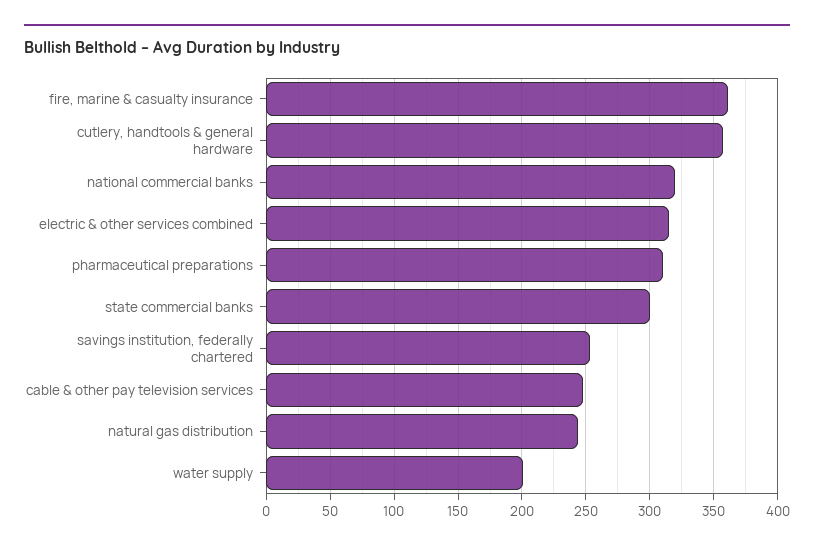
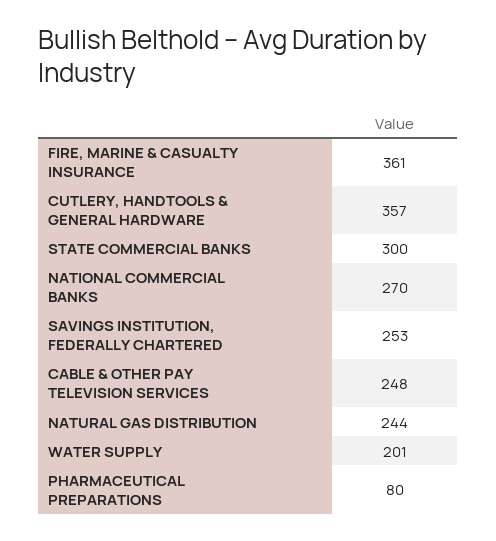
  {
    "fire, marine & casualty insurance": 361,
    "cutlery, handtools & general hardware": 357,
-   "national commercial banks": 320,
+   "national commercial banks": 270,
-   "electric & other services combined": 315,
-   "pharmaceutical preparations": 310,
+   "pharmaceutical preparations": 80,
    "state commercial banks": 300,
    "savings institution, federally chartered": 253,
    "cable & other pay television services": 248,
    "natural gas distribution": 244,
    "water supply": 201
  }

